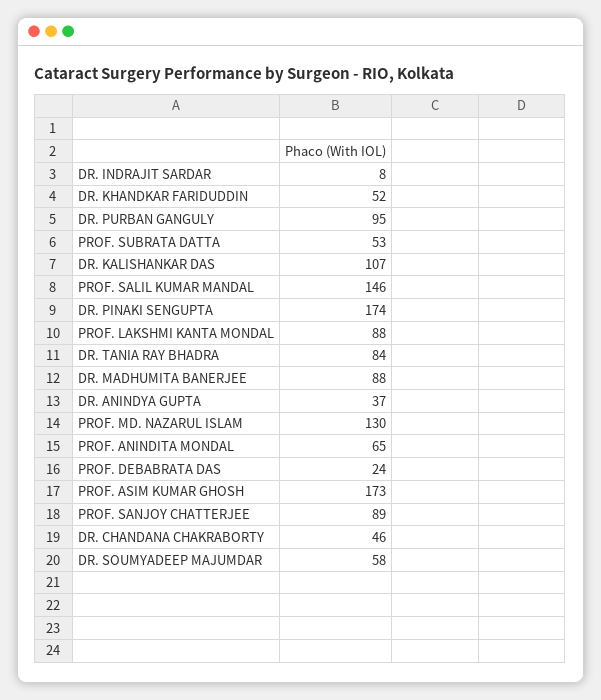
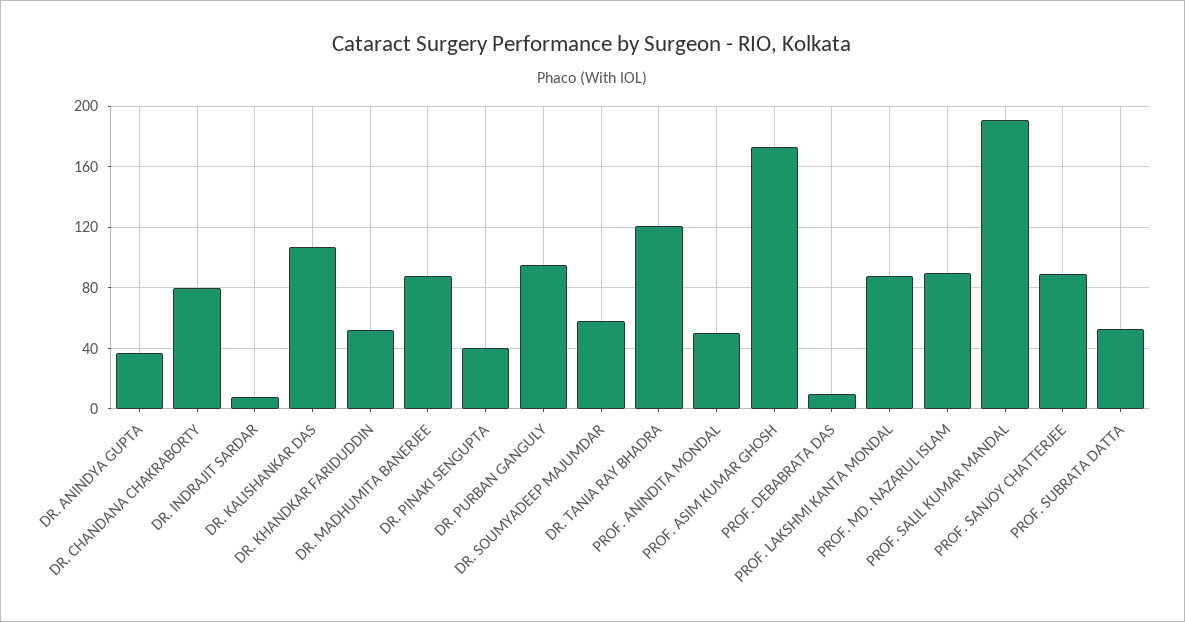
  {
    "DR. INDRAJIT SARDAR": 8,
    "DR. KHANDKAR FARIDUDDIN": 52,
    "DR. PURBAN GANGULY": 95,
    "PROF. SUBRATA DATTA": 53,
    "DR. KALISHANKAR DAS": 107,
-   "PROF. SALIL KUMAR MANDAL": 146,
+   "PROF. SALIL KUMAR MANDAL": 190,
-   "DR. PINAKI SENGUPTA": 174,
+   "DR. PINAKI SENGUPTA": 40,
    "PROF. LAKSHMI KANTA MONDAL": 88,
-   "DR. TANIA RAY BHADRA": 84,
+   "DR. TANIA RAY BHADRA": 120,
    "DR. MADHUMITA BANERJEE": 88,
    "DR. ANINDYA GUPTA": 37,
-   "PROF. MD. NAZARUL ISLAM": 130,
+   "PROF. MD. NAZARUL ISLAM": 90,
-   "PROF. ANINDITA MONDAL": 65,
+   "PROF. ANINDITA MONDAL": 50,
-   "PROF. DEBABRATA DAS": 24,
+   "PROF. DEBABRATA DAS": 10,
    "PROF. ASIM KUMAR GHOSH": 173,
    "PROF. SANJOY CHATTERJEE": 89,
-   "DR. CHANDANA CHAKRABORTY": 46,
+   "DR. CHANDANA CHAKRABORTY": 80,
    "DR. SOUMYADEEP MAJUMDAR": 58
  }

